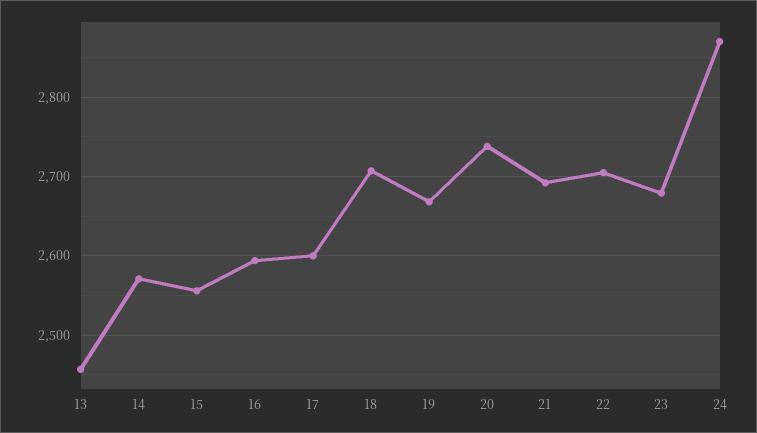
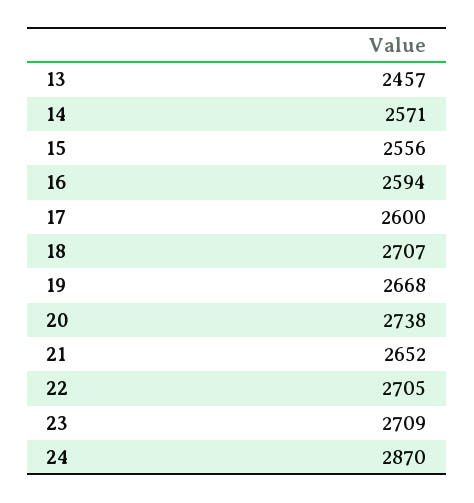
  {
    "13": 2457,
    "14": 2571,
    "15": 2556,
    "16": 2594,
    "17": 2600,
    "18": 2707,
    "19": 2668,
    "20": 2738,
-   "21": 2690,
+   "21": 2652,
    "22": 2705,
-   "23": 2680,
+   "23": 2709,
    "24": 2870
  }

